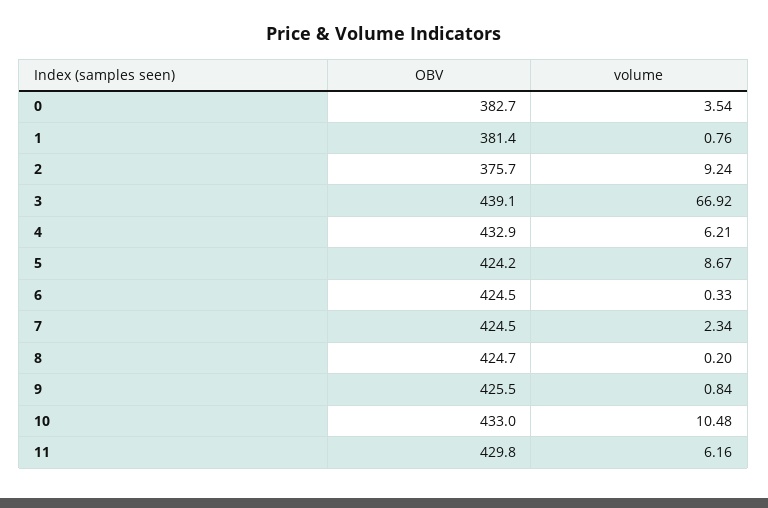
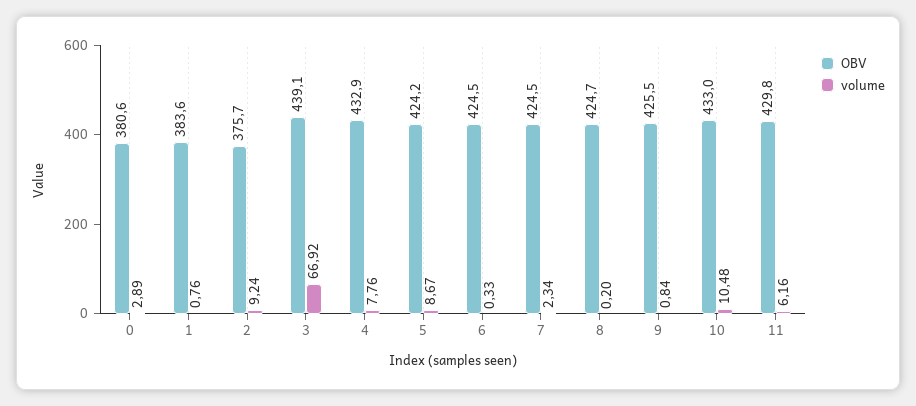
  {
    "OBV": {
-     "0": 382.7,
+     "0": 380.6,
-     "1": 381.4,
+     "1": 383.6,
      "2": 375.7,
      "3": 439.1,
      "4": 432.9,
      "5": 424.2,
      "6": 424.5,
      "7": 424.5,
      "8": 424.7,
      "9": 425.5,
      "10": 433,
      "11": 429.8
    },
    "volume": {
-     "0": 3.54,
+     "0": 2.89,
      "1": 0.76,
      "2": 9.24,
      "3": 66.92,
-     "4": 6.21,
+     "4": 7.76,
      "5": 8.67,
      "6": 0.33,
      "7": 2.34,
      "8": 0.2,
      "9": 0.84,
      "10": 10.48,
      "11": 6.16
    }
  }

